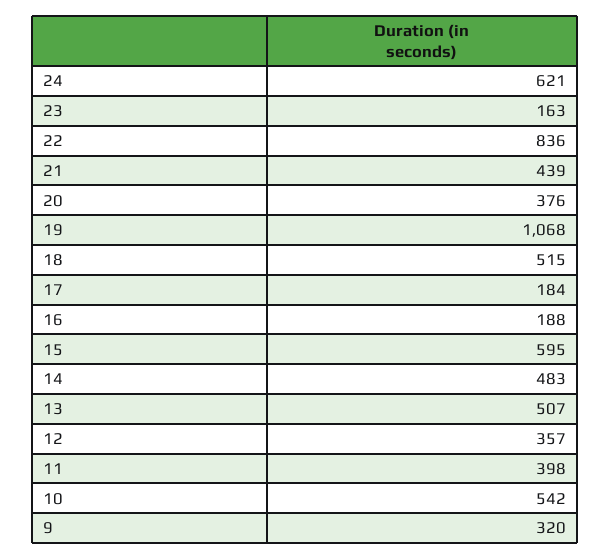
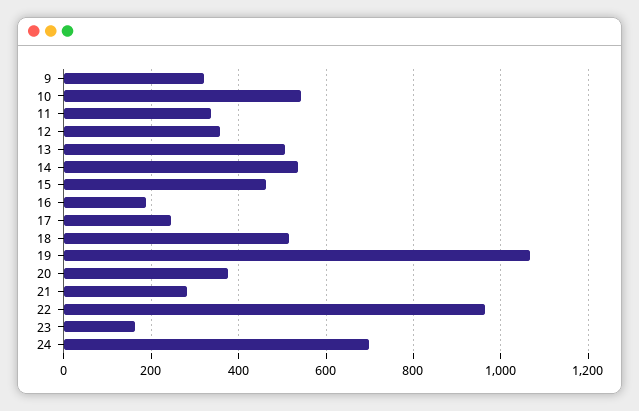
  {
-   "24": 621,
+   "24": 700,
    "23": 163,
-   "22": 836,
+   "22": 960,
-   "21": 439,
+   "21": 280,
    "20": 376,
    "19": 1068,
    "18": 515,
-   "17": 184,
+   "17": 240,
    "16": 188,
-   "15": 595,
+   "15": 460,
-   "14": 483,
+   "14": 540,
    "13": 507,
    "12": 357,
-   "11": 398,
+   "11": 340,
    "10": 542,
    "9": 320
  }

